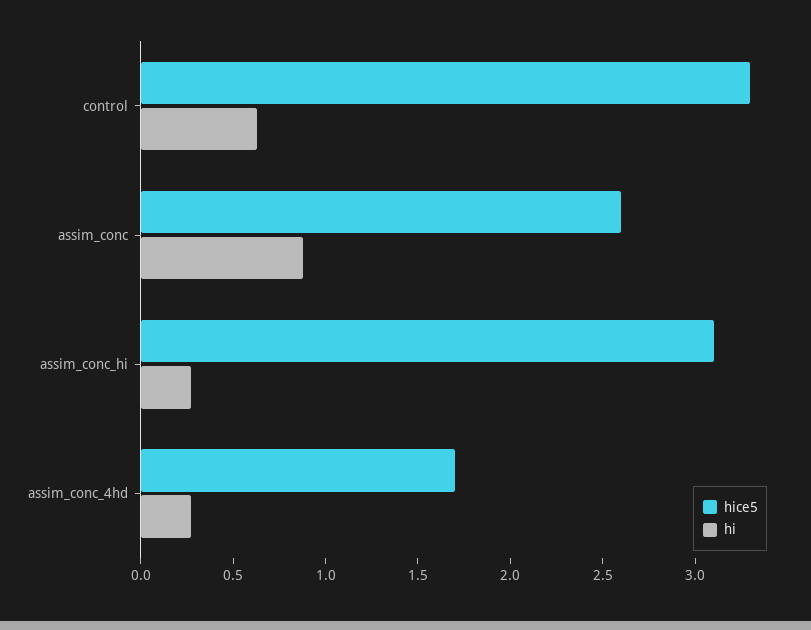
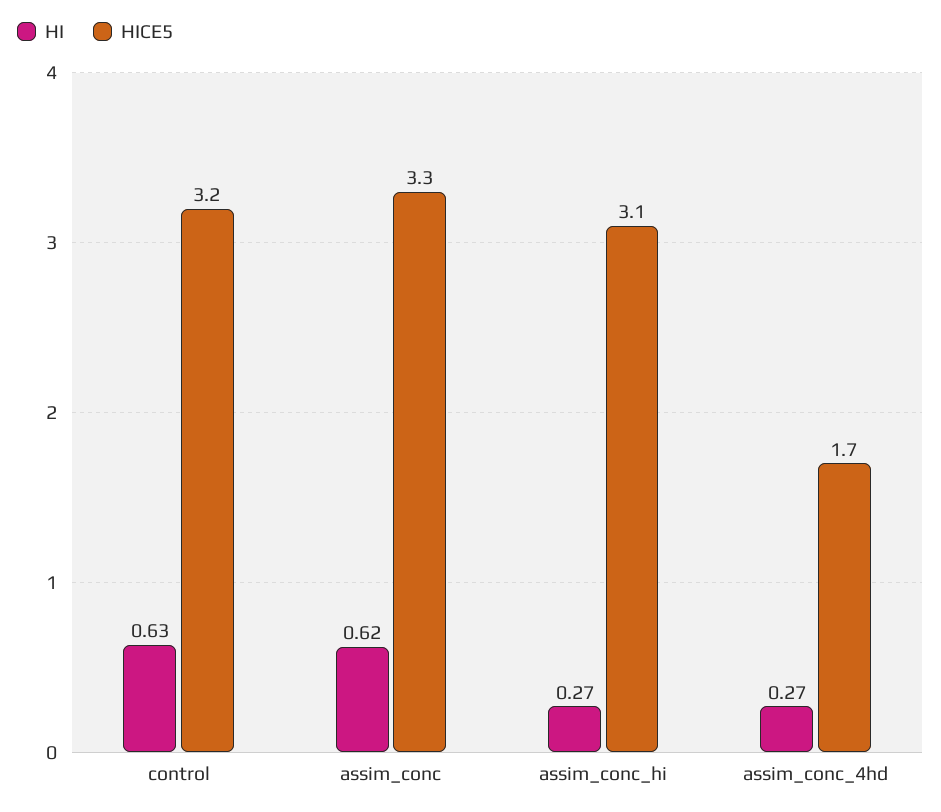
  {
    "hice5": {
-     "control": 3.3,
+     "control": 3.2,
-     "assim_conc": 2.6,
+     "assim_conc": 3.3,
      "assim_conc_hi": 3.1,
      "assim_conc_4hd": 1.7
    },
    "hi": {
      "control": 0.63,
-     "assim_conc": 0.9,
+     "assim_conc": 0.62,
      "assim_conc_hi": 0.27,
      "assim_conc_4hd": 0.27
    }
  }

